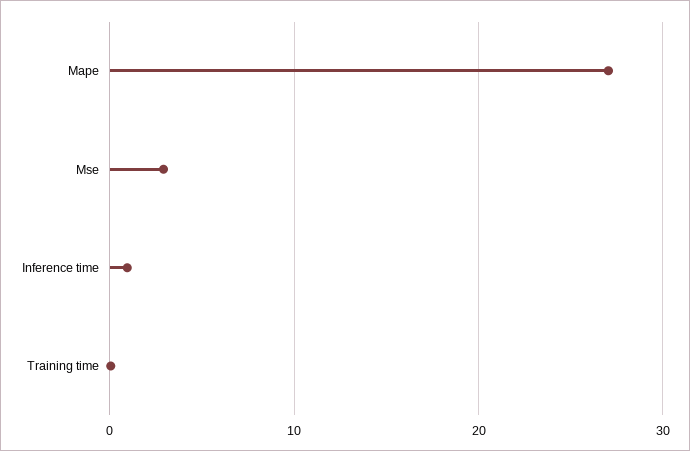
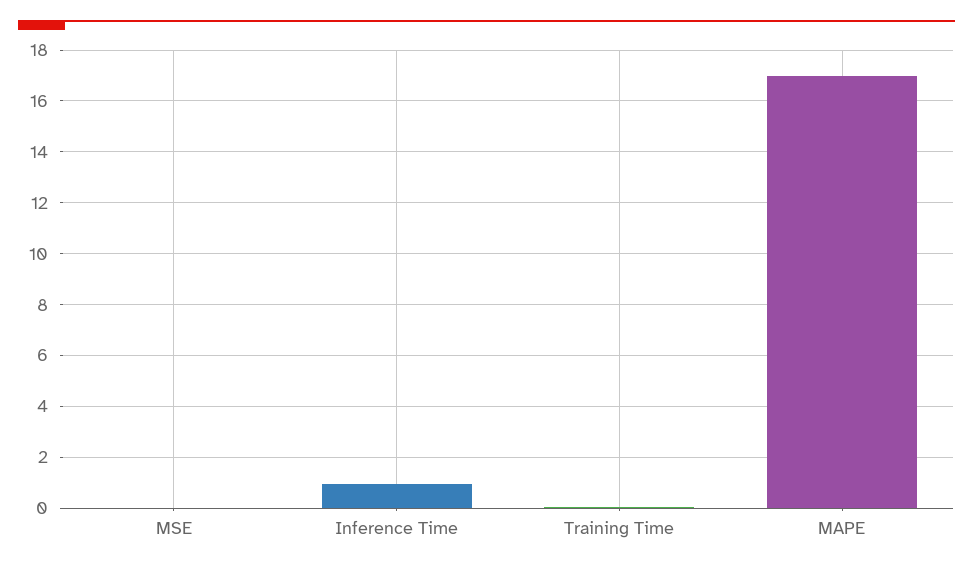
  {
-   "Mape": 27,
+   "Mape": 17,
-   "Mse": 3,
+   "Mse": 0,
    "Inference time": 1,
    "Training time": 0
  }

